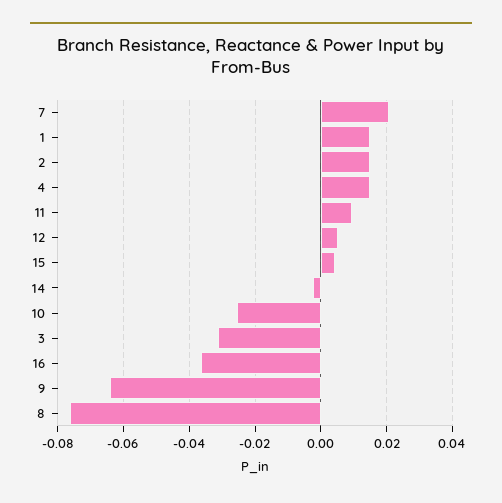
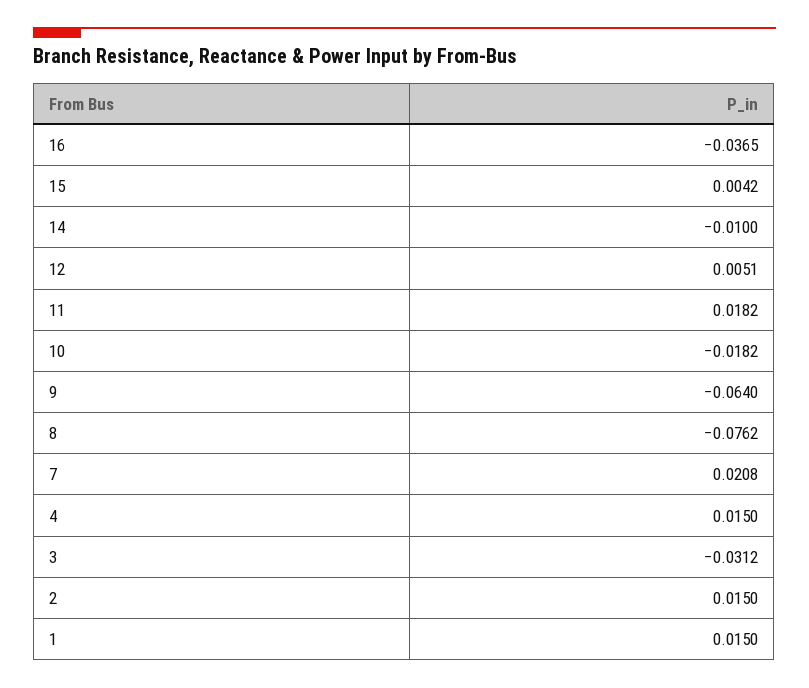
  {
    "7": 0.0208,
    "1": 0.015,
    "2": 0.015,
    "4": 0.015,
-   "11": 0.01,
+   "11": 0.0182,
    "12": 0.0051,
    "15": 0.0042,
-   "14": -0.002,
+   "14": -0.01,
-   "10": -0.026,
+   "10": -0.0182,
    "3": -0.0312,
    "16": -0.0365,
    "9": -0.064,
    "8": -0.0762
  }

